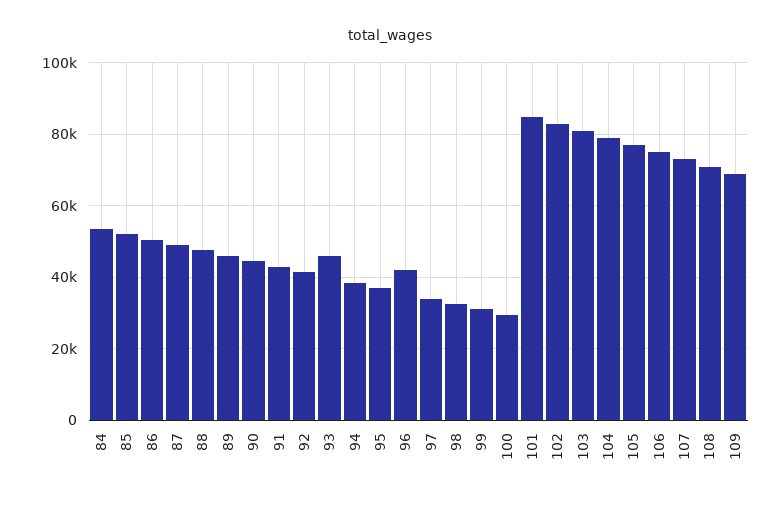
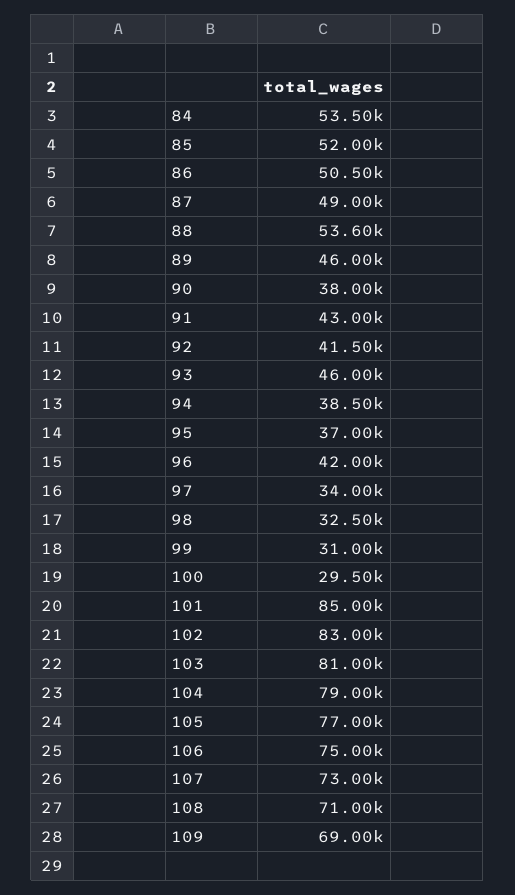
  {
    "84": 53500,
    "85": 52000,
    "86": 50500,
    "87": 49000,
-   "88": 48000,
+   "88": 53600,
    "89": 46000,
-   "90": 44000,
+   "90": 38000,
    "91": 43000,
    "92": 41500,
    "93": 46000,
    "94": 38500,
    "95": 37000,
    "96": 42000,
    "97": 34000,
    "98": 32500,
    "99": 31000,
    "100": 29500,
    "101": 85000,
    "102": 83000,
    "103": 81000,
    "104": 79000,
    "105": 77000,
    "106": 75000,
    "107": 73000,
    "108": 71000,
    "109": 69000
  }

